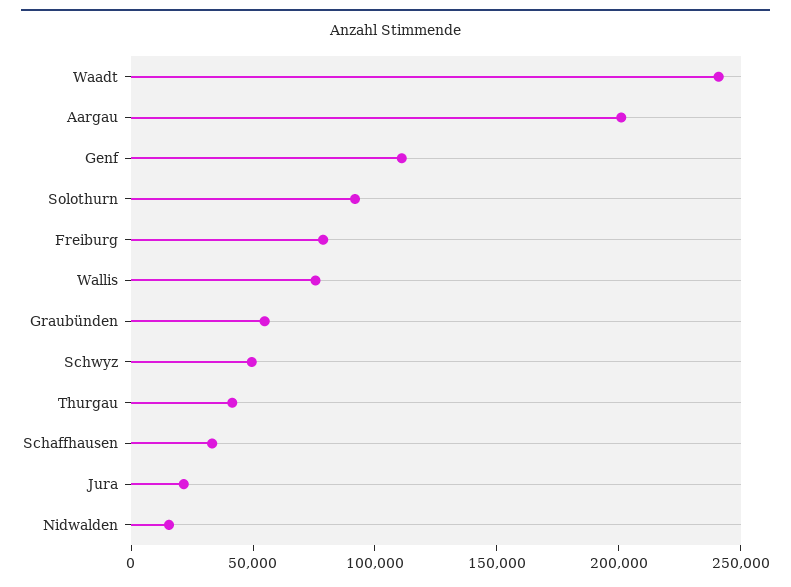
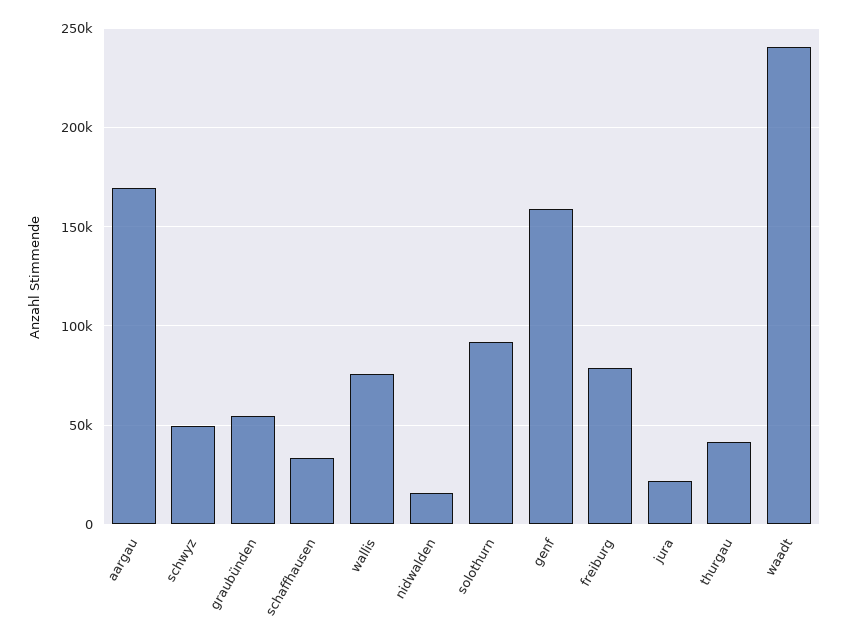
  {
    "Waadt": 240000,
-   "Aargau": 200000,
+   "Aargau": 170000,
-   "Genf": 110000,
+   "Genf": 160000,
    "Solothurn": 90000,
    "Freiburg": 80000,
    "Wallis": 75000,
    "Graubünden": 55000,
    "Schwyz": 50000,
    "Thurgau": 40000,
    "Schaffhausen": 35000,
    "Jura": 20000,
    "Nidwalden": 15000
  }

